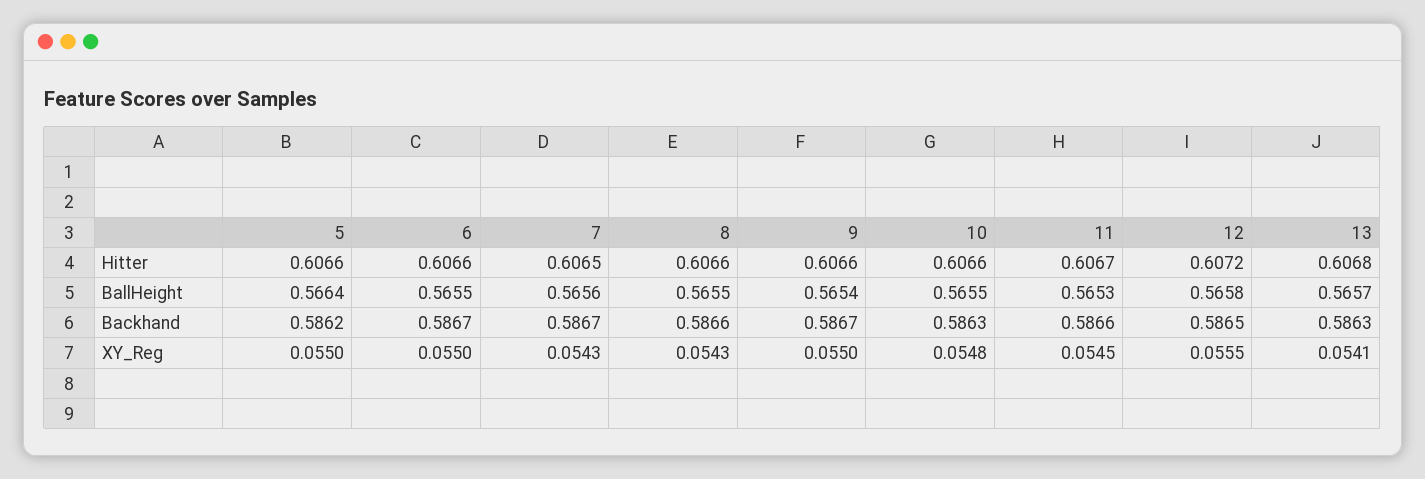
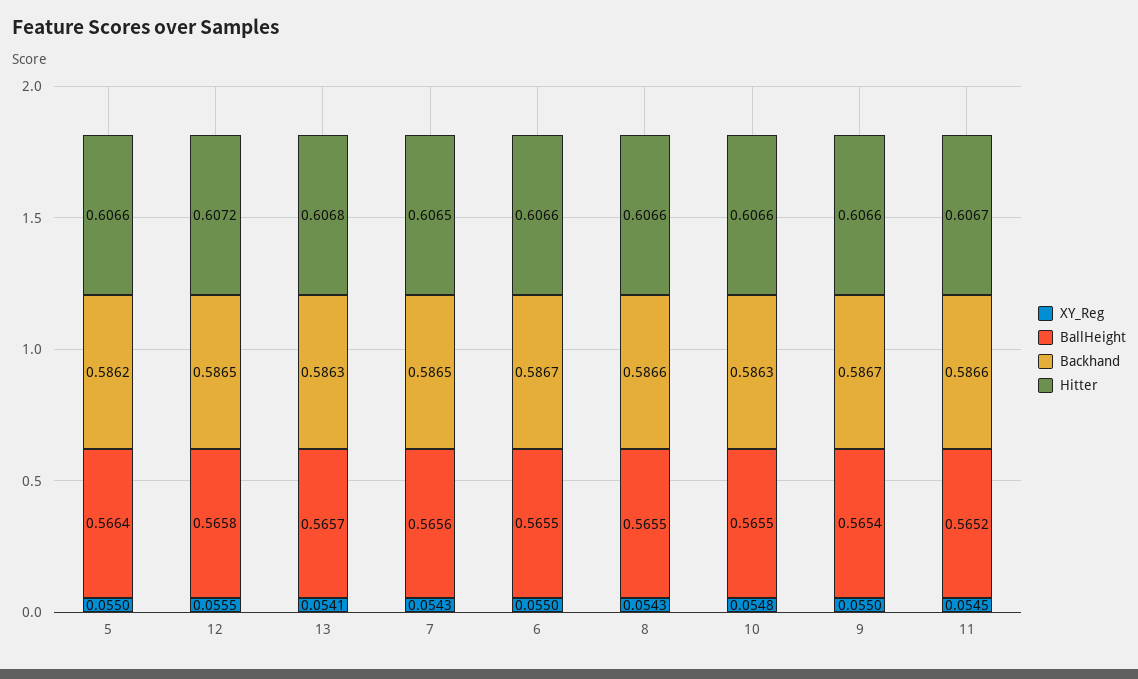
  {
    "Hitter": {
      "5": 0.6066,
      "6": 0.6066,
      "7": 0.6065,
      "8": 0.6066,
      "9": 0.6066,
      "10": 0.6066,
      "11": 0.6067,
      "12": 0.6072,
      "13": 0.6068
    },
    "BallHeight": {
      "5": 0.5664,
      "6": 0.5655,
      "7": 0.5656,
      "8": 0.5655,
      "9": 0.5654,
      "10": 0.5655,
-     "11": 0.5653,
+     "11": 0.5652,
      "12": 0.5658,
      "13": 0.5657
    },
    "Backhand": {
      "5": 0.5862,
      "6": 0.5867,
-     "7": 0.5867,
+     "7": 0.5865,
      "8": 0.5866,
      "9": 0.5867,
      "10": 0.5863,
      "11": 0.5866,
      "12": 0.5865,
      "13": 0.5863
    },
    "XY_Reg": {
      "5": 0.055,
      "6": 0.055,
      "7": 0.0543,
      "8": 0.0543,
      "9": 0.055,
      "10": 0.0548,
      "11": 0.0545,
      "12": 0.0555,
      "13": 0.0541
    }
  }

